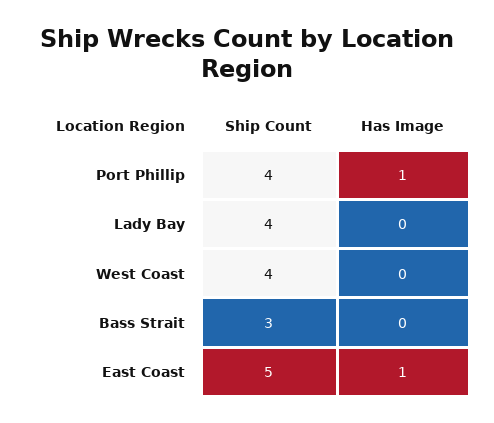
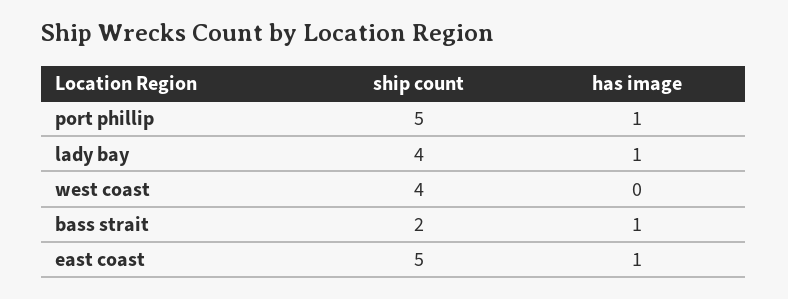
  {
    "Ship Count": {
-     "Port Phillip": 4,
+     "Port Phillip": 5,
      "Lady Bay": 4,
      "West Coast": 4,
-     "Bass Strait": 3,
+     "Bass Strait": 2,
      "East Coast": 5
    },
    "Has Image": {
      "Port Phillip": 1,
-     "Lady Bay": 0,
+     "Lady Bay": 1,
      "West Coast": 0,
-     "Bass Strait": 0,
+     "Bass Strait": 1,
      "East Coast": 1
    }
  }

